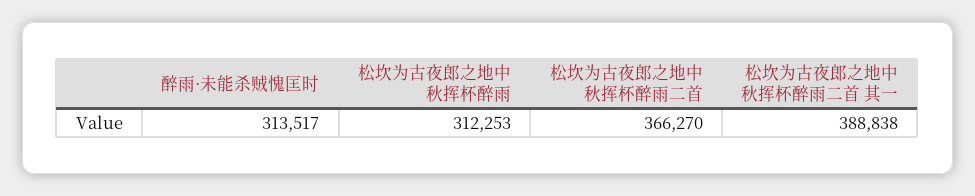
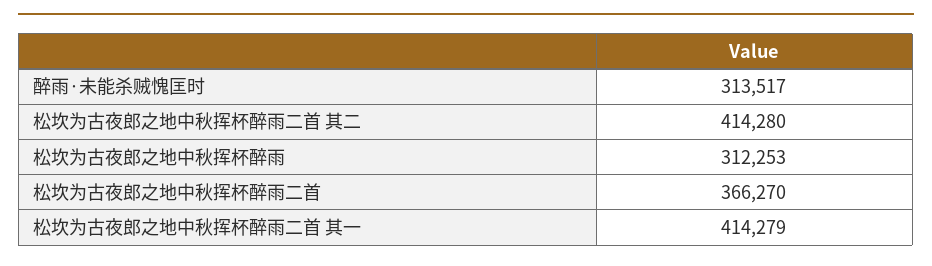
  {
    "醉雨·未能杀贼愧匡时": 313517,
    "松坎为古夜郎之地中秋挥杯醉雨": 312253,
    "松坎为古夜郎之地中秋挥杯醉雨二首": 366270,
-   "松坎为古夜郎之地中秋挥杯醉雨二首 其一": 388838
+   "松坎为古夜郎之地中秋挥杯醉雨二首 其一": 414279,
+   "松坎为古夜郎之地中秋挥杯醉雨二首 其二": 414280
  }

